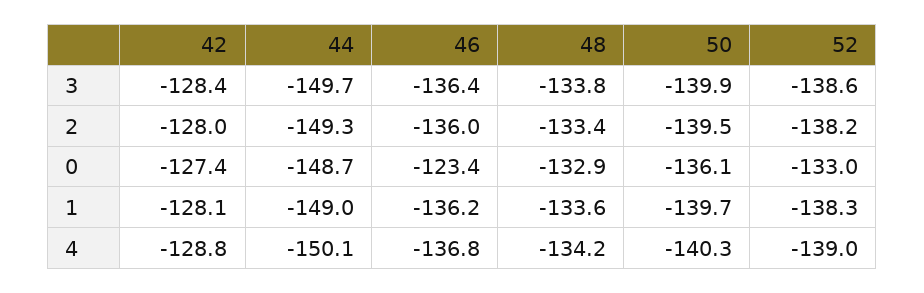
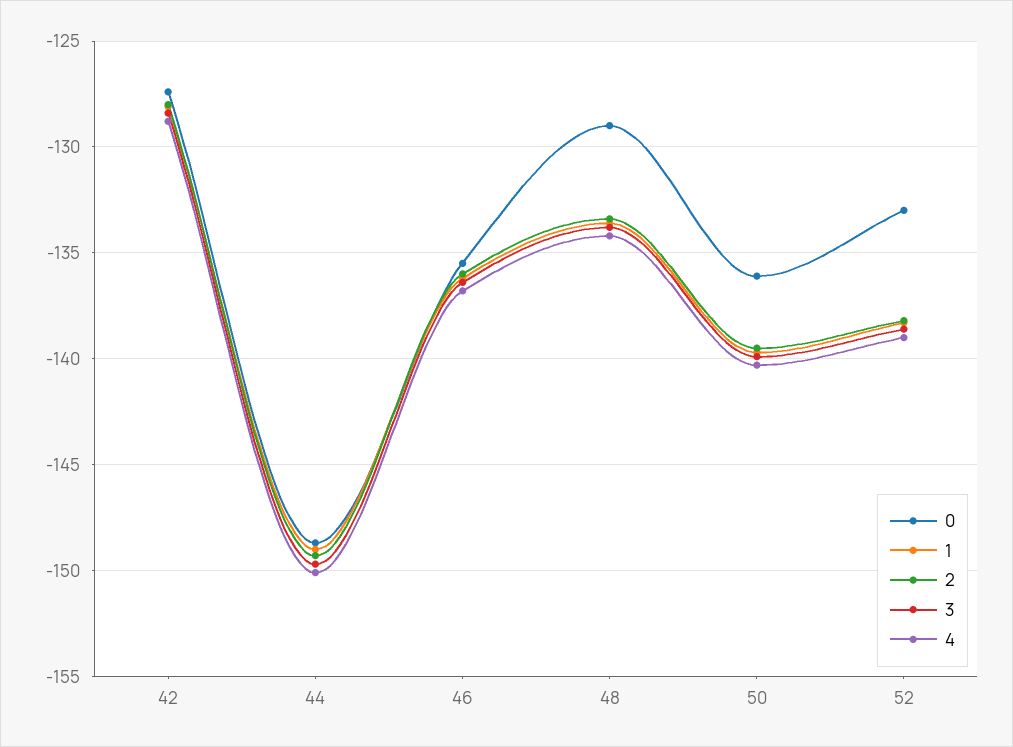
  {
    "3": {
      "42": -128.4,
      "44": -149.7,
      "46": -136.4,
      "48": -133.8,
      "50": -139.9,
      "52": -138.6
    },
    "2": {
      "42": -128,
      "44": -149.3,
      "46": -136,
      "48": -133.4,
      "50": -139.5,
      "52": -138.2
    },
    "0": {
      "42": -127.4,
      "44": -148.7,
-     "46": -123.4,
+     "46": -135.5,
-     "48": -132.9,
+     "48": -129,
      "50": -136.1,
      "52": -133
    },
    "1": {
      "42": -128.1,
      "44": -149,
      "46": -136.2,
      "48": -133.6,
      "50": -139.7,
      "52": -138.3
    },
    "4": {
      "42": -128.8,
      "44": -150.1,
      "46": -136.8,
      "48": -134.2,
      "50": -140.3,
      "52": -139
    }
  }

